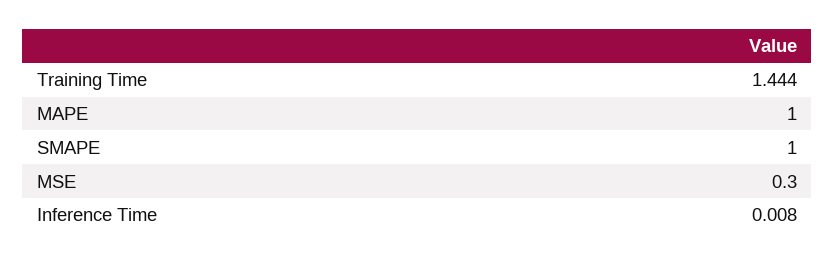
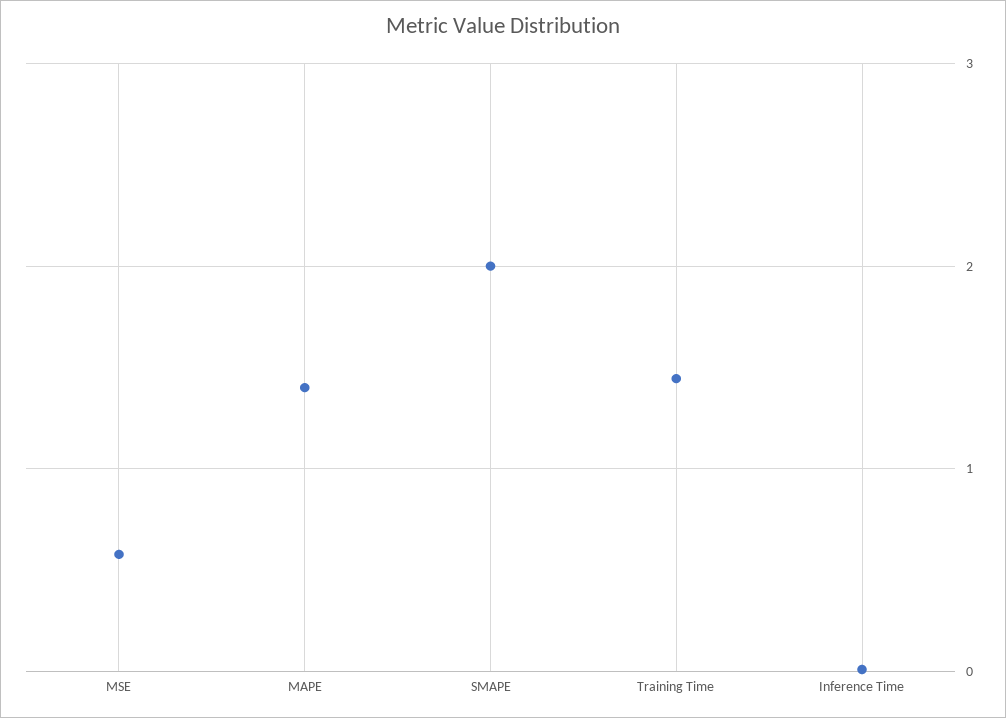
  {
    "Training Time": 1.444,
-   "MAPE": 1,
+   "MAPE": 1.4,
-   "SMAPE": 1,
+   "SMAPE": 2,
-   "MSE": 0.3,
+   "MSE": 0.6,
    "Inference Time": 0.008
  }

